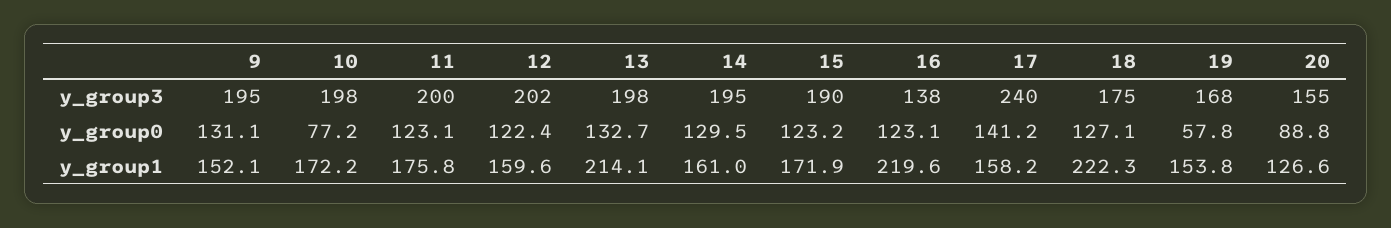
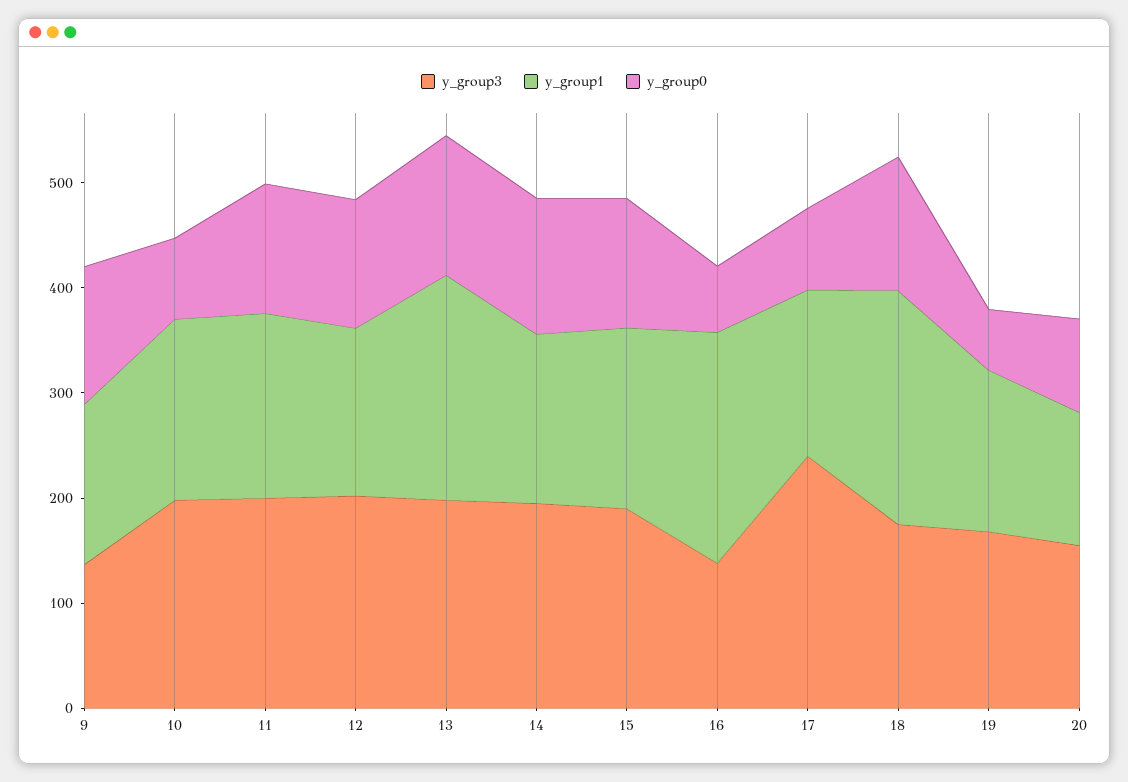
  {
    "y_group3": {
-     "9": 195,
+     "9": 140,
      "10": 198,
      "11": 200,
      "12": 202,
      "13": 198,
      "14": 195,
      "15": 190,
      "16": 138,
      "17": 240,
      "18": 175,
      "19": 168,
      "20": 155
    },
    "y_group0": {
      "9": 131.1,
      "10": 77.2,
      "11": 123.1,
      "12": 122.4,
      "13": 132.7,
      "14": 129.5,
      "15": 123.2,
-     "16": 123.1,
+     "16": 60,
-     "17": 141.2,
+     "17": 80,
      "18": 127.1,
      "19": 57.8,
      "20": 88.8
    },
    "y_group1": {
      "9": 152.1,
      "10": 172.2,
      "11": 175.8,
      "12": 159.6,
      "13": 214.1,
      "14": 161,
      "15": 171.9,
      "16": 219.6,
      "17": 158.2,
      "18": 222.3,
      "19": 153.8,
      "20": 126.6
    }
  }

